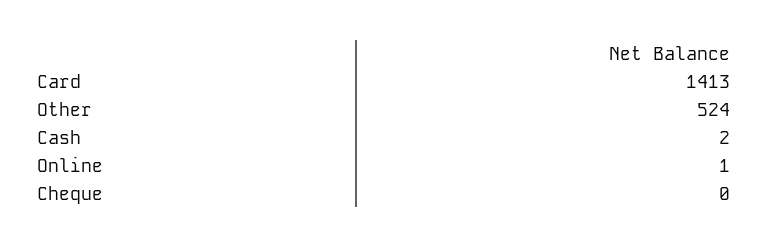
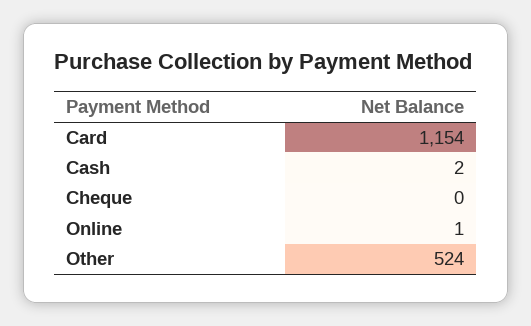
  {
-   "Card": 1413,
+   "Card": 1154,
    "Other": 524,
    "Cash": 2,
    "Online": 1,
    "Cheque": 0
  }

